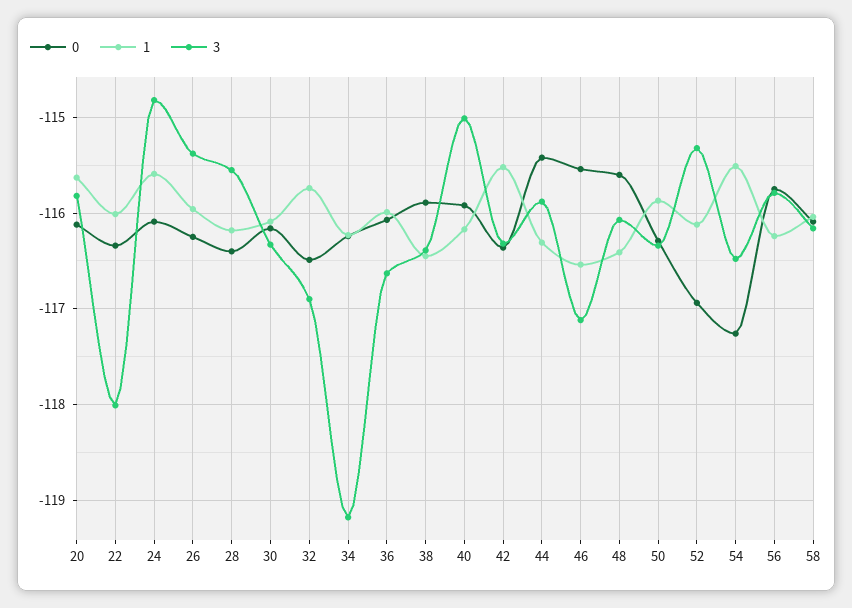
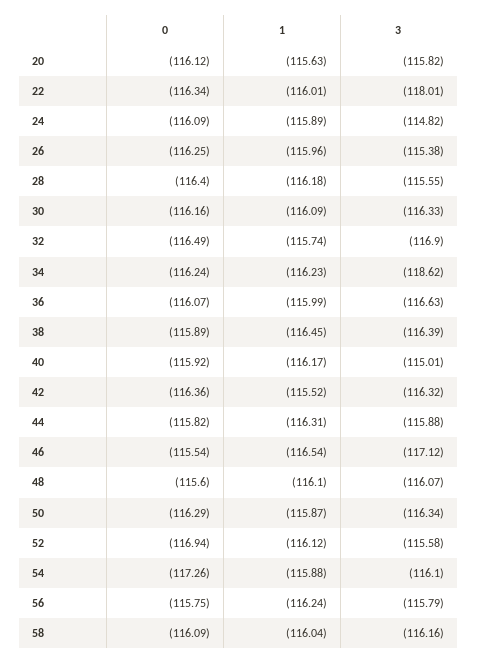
  {
    "0": {
      "20": -116.12,
      "22": -116.34,
      "24": -116.09,
      "26": -116.25,
      "28": -116.4,
      "30": -116.16,
      "32": -116.49,
      "34": -116.24,
      "36": -116.07,
      "38": -115.89,
      "40": -115.92,
      "42": -116.36,
-     "44": -115.4,
+     "44": -115.82,
      "46": -115.54,
      "48": -115.6,
      "50": -116.29,
      "52": -116.94,
      "54": -117.26,
      "56": -115.75,
      "58": -116.09
    },
    "1": {
      "20": -115.63,
      "22": -116.01,
-     "24": -115.6,
+     "24": -115.89,
      "26": -115.96,
      "28": -116.18,
      "30": -116.09,
      "32": -115.74,
      "34": -116.23,
      "36": -115.99,
      "38": -116.45,
      "40": -116.17,
      "42": -115.52,
      "44": -116.31,
      "46": -116.54,
-     "48": -116.4,
+     "48": -116.1,
      "50": -115.87,
      "52": -116.12,
-     "54": -115.5,
+     "54": -115.88,
      "56": -116.24,
      "58": -116.04
    },
    "3": {
      "20": -115.82,
      "22": -118.01,
      "24": -114.82,
      "26": -115.38,
      "28": -115.55,
      "30": -116.33,
      "32": -116.9,
-     "34": -119.2,
+     "34": -118.62,
      "36": -116.63,
      "38": -116.39,
      "40": -115.01,
      "42": -116.32,
      "44": -115.88,
      "46": -117.12,
      "48": -116.07,
      "50": -116.34,
-     "52": -115.3,
+     "52": -115.58,
-     "54": -116.5,
+     "54": -116.1,
      "56": -115.79,
      "58": -116.16
    }
  }

